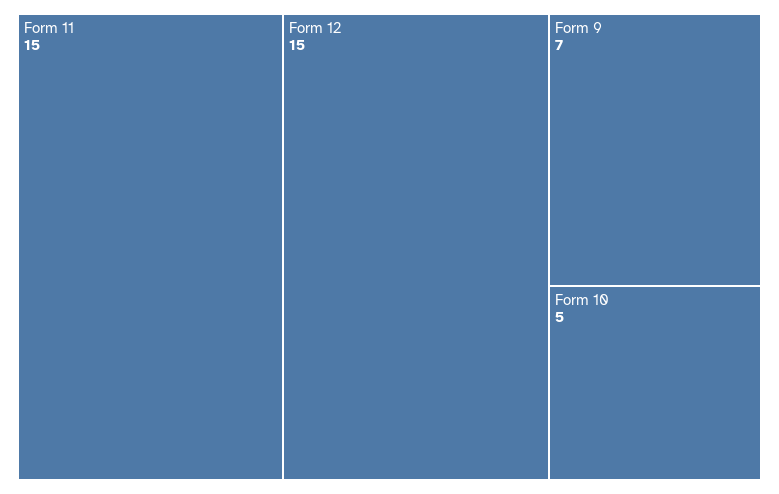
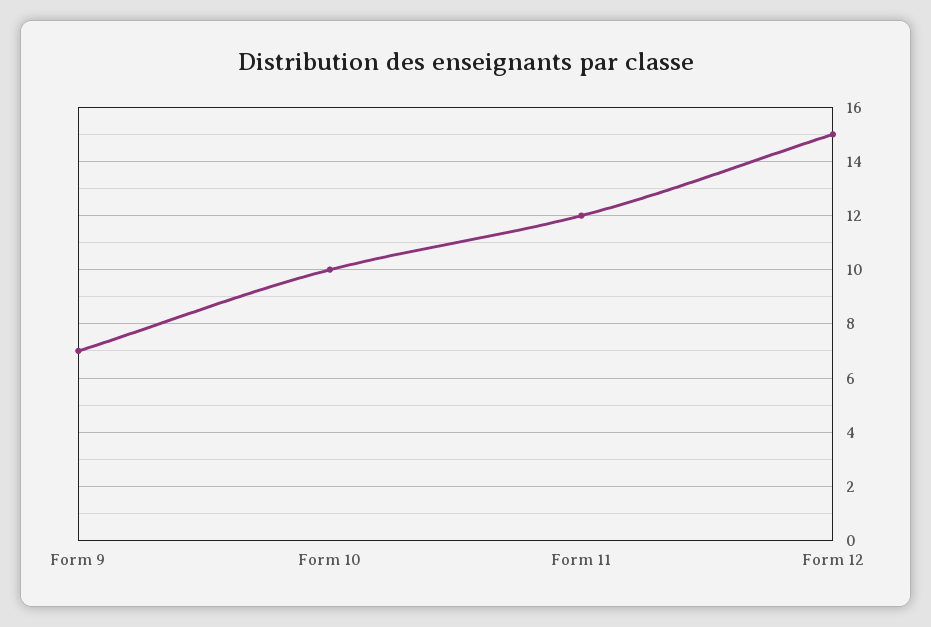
  {
-   "Form 11": 15,
+   "Form 11": 12,
    "Form 12": 15,
    "Form 9": 7,
-   "Form 10": 5
+   "Form 10": 10
  }

